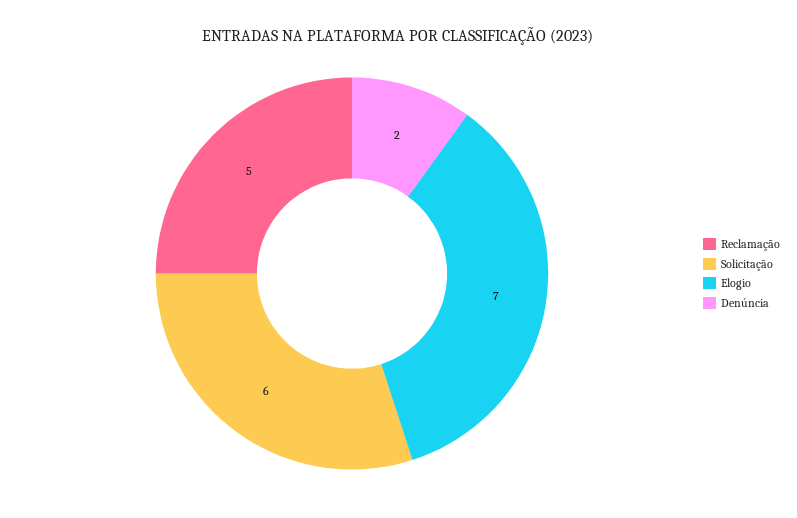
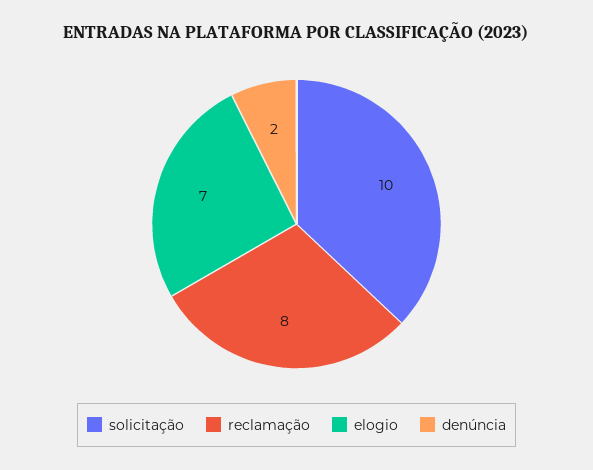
  {
-   "Reclamação": 5,
+   "Reclamação": 8,
-   "Solicitação": 6,
+   "Solicitação": 10,
    "Elogio": 7,
    "Denúncia": 2
  }

